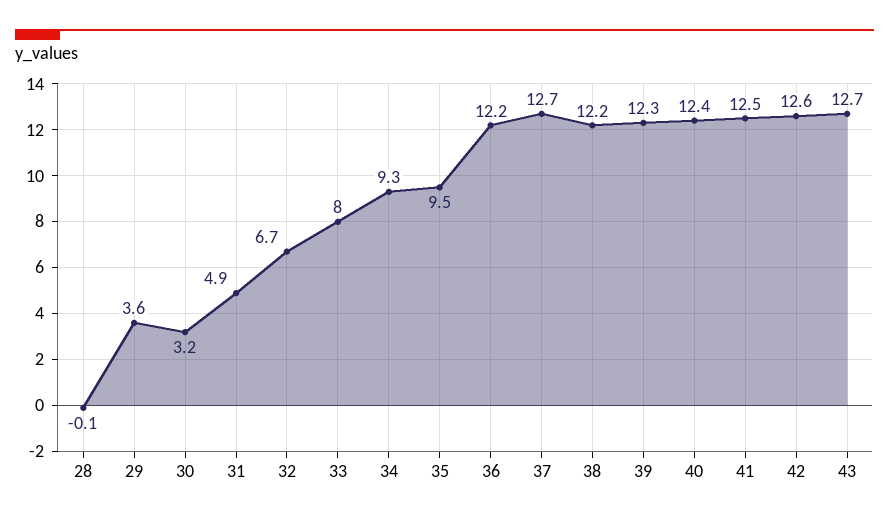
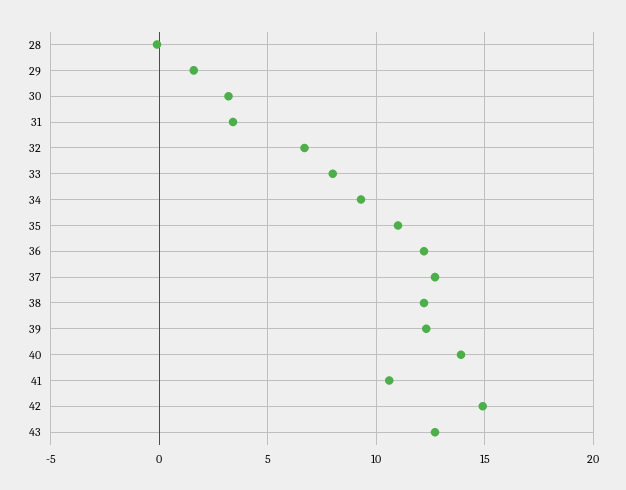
  {
    "28": -0.1,
-   "29": 3.6,
+   "29": 1.5,
    "30": 3.2,
-   "31": 4.9,
+   "31": 3.5,
    "32": 6.7,
    "33": 8,
    "34": 9.3,
-   "35": 9.5,
+   "35": 11,
    "36": 12.2,
    "37": 12.7,
    "38": 12.2,
    "39": 12.3,
-   "40": 12.4,
+   "40": 14,
-   "41": 12.5,
+   "41": 10.5,
-   "42": 12.6,
+   "42": 15,
    "43": 12.7
  }

